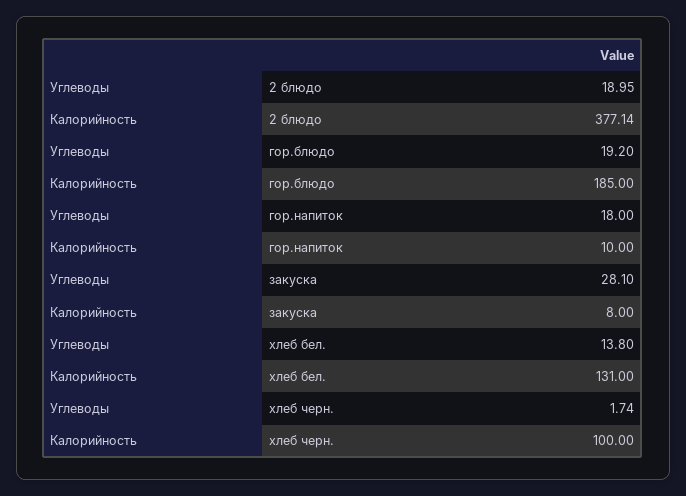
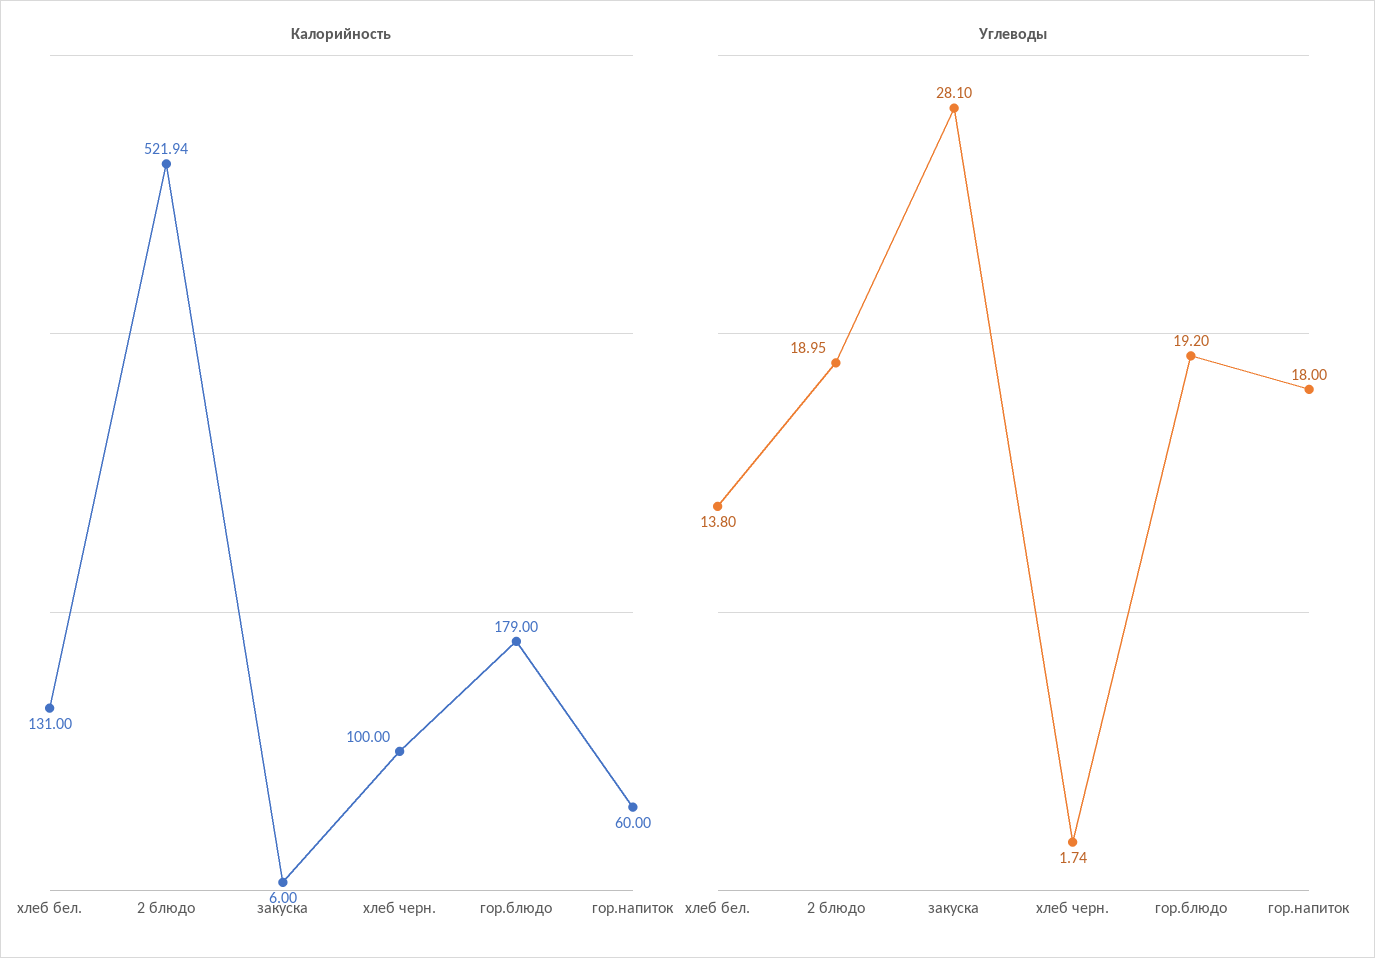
  {
    "Углеводы": {
      "2 блюдо": 18.95,
      "гор.блюдо": 19.2,
      "гор.напиток": 18,
      "закуска": 28.1,
      "хлеб бел.": 13.8,
      "хлеб черн.": 1.74
    },
    "Калорийность": {
-     "2 блюдо": 377.14,
+     "2 блюдо": 521.94,
-     "гор.блюдо": 185,
+     "гор.блюдо": 179,
-     "гор.напиток": 10,
+     "гор.напиток": 60,
-     "закуска": 8,
+     "закуска": 6,
      "хлеб бел.": 131,
      "хлеб черн.": 100
    }
  }

